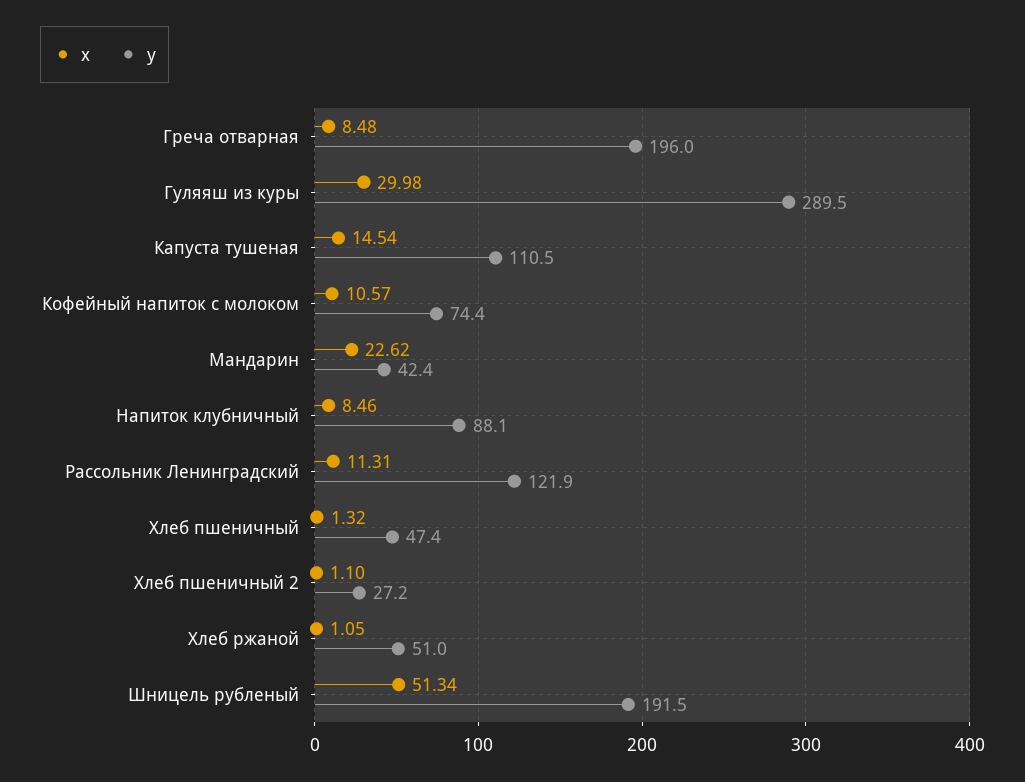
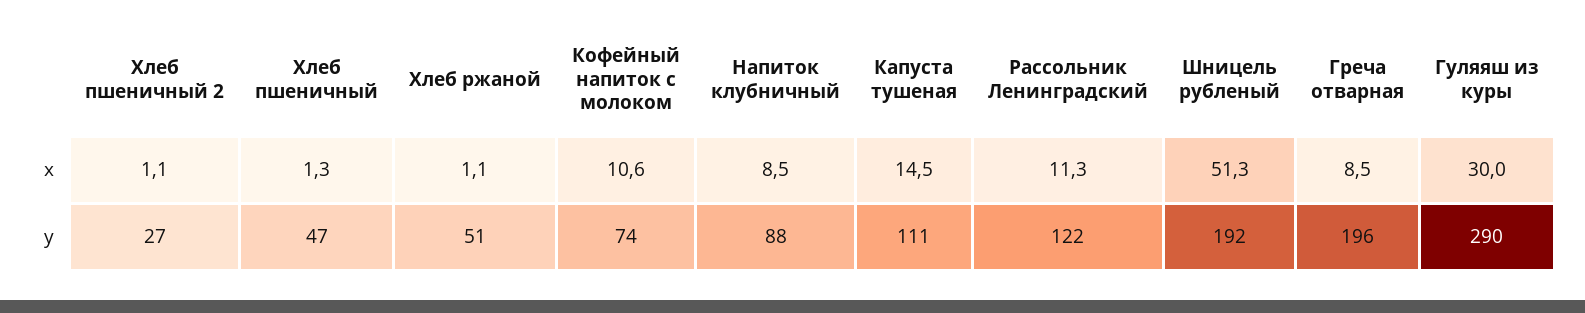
  {
    "x": {
      "Греча отварная": 8.48,
      "Гуляяш из куры": 29.98,
      "Капуста тушеная": 14.54,
      "Кофейный напиток с молоком": 10.57,
-     "Мандарин": 22.62,
      "Напиток клубничный": 8.46,
      "Рассольник Ленинградский": 11.31,
      "Хлеб пшеничный": 1.32,
      "Хлеб пшеничный 2": 1.1,
      "Хлеб ржаной": 1.05,
      "Шницель рубленый": 51.34
    },
    "y": {
      "Греча отварная": 196,
      "Гуляяш из куры": 289.5,
      "Капуста тушеная": 110.5,
      "Кофейный напиток с молоком": 74.4,
-     "Мандарин": 42.4,
      "Напиток клубничный": 88.1,
      "Рассольник Ленинградский": 121.9,
      "Хлеб пшеничный": 47.4,
      "Хлеб пшеничный 2": 27.2,
      "Хлеб ржаной": 51,
      "Шницель рубленый": 191.5
    }
  }

